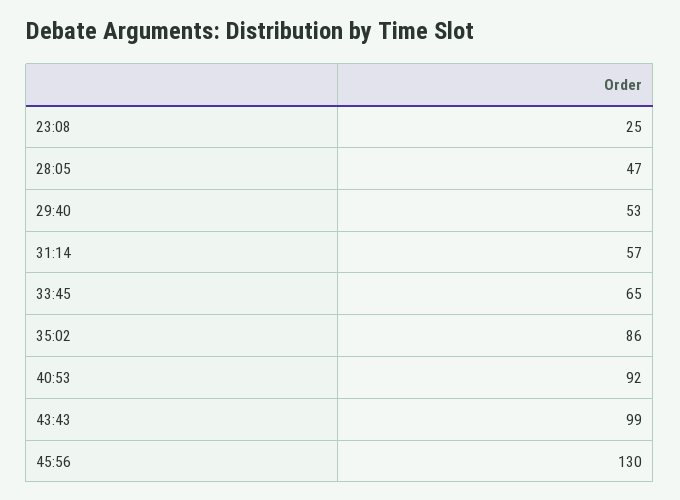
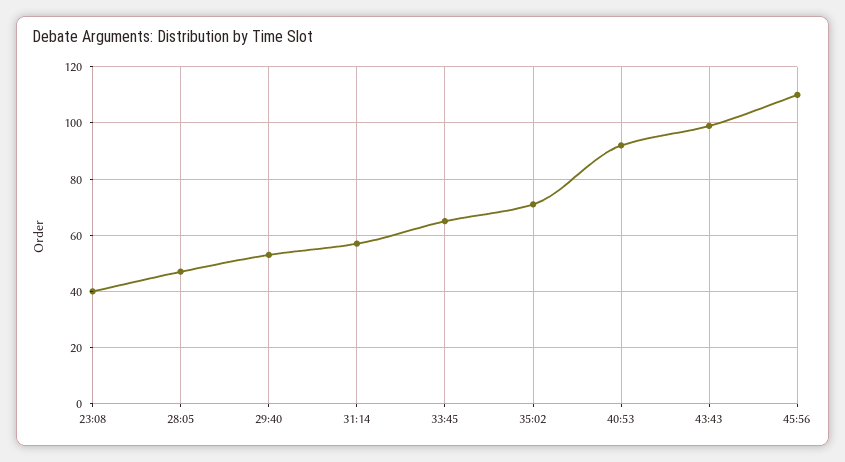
  {
-   "23:08": 25,
+   "23:08": 40,
    "28:05": 47,
    "29:40": 53,
    "31:14": 57,
    "33:45": 65,
-   "35:02": 86,
+   "35:02": 70,
    "40:53": 92,
    "43:43": 99,
-   "45:56": 130
+   "45:56": 110
  }

